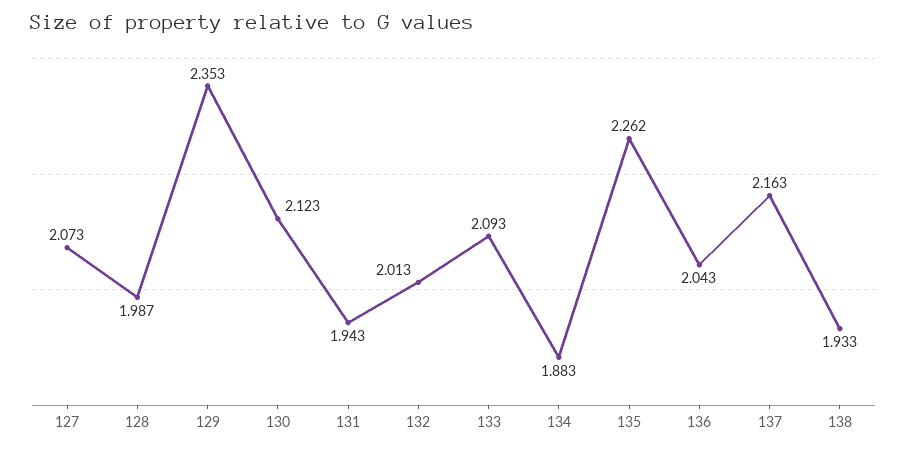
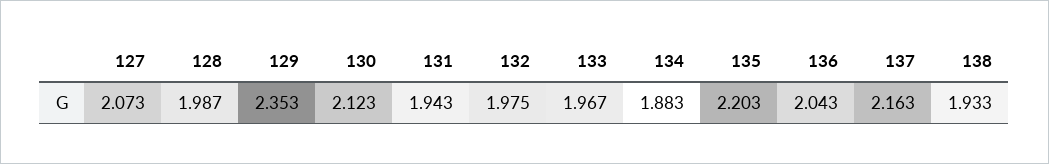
  {
    "127": 2.073,
    "128": 1.987,
    "129": 2.353,
    "130": 2.123,
    "131": 1.943,
-   "132": 2.013,
+   "132": 1.975,
-   "133": 2.093,
+   "133": 1.967,
    "134": 1.883,
-   "135": 2.262,
+   "135": 2.203,
    "136": 2.043,
    "137": 2.163,
    "138": 1.933
  }

